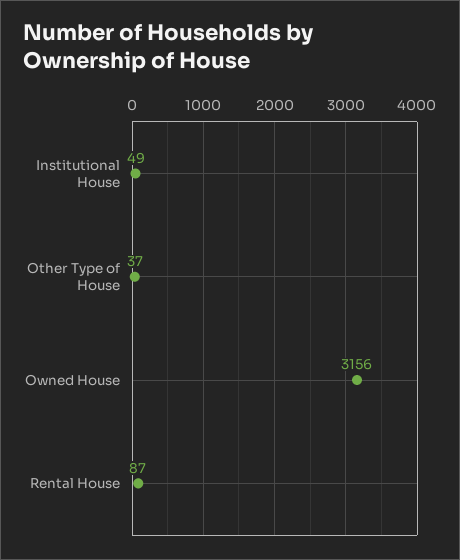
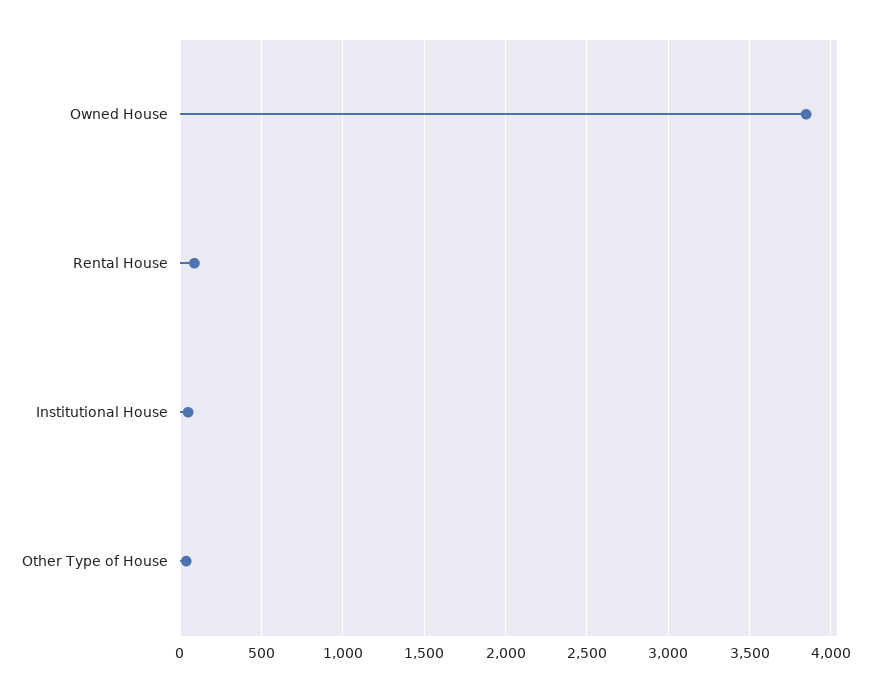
  {
    "Institutional House": 49,
    "Other Type of House": 37,
-   "Owned House": 3156,
+   "Owned House": 3850,
    "Rental House": 87
  }

